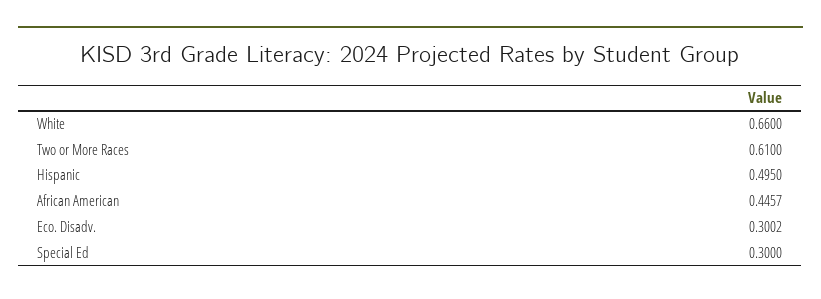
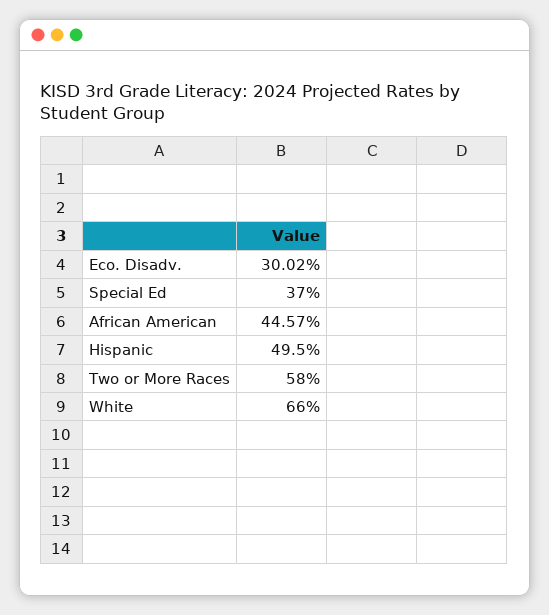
  {
    "White": 0.66,
-   "Two or More Races": 0.61,
+   "Two or More Races": 0.58,
    "Hispanic": 0.495,
    "African American": 0.4457,
    "Eco. Disadv.": 0.3002,
-   "Special Ed": 0.3
+   "Special Ed": 0.37
  }

